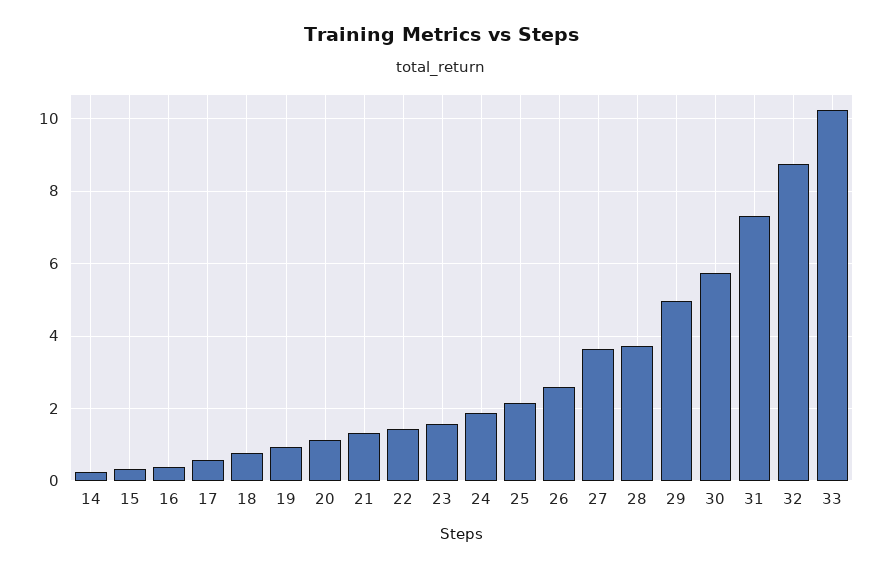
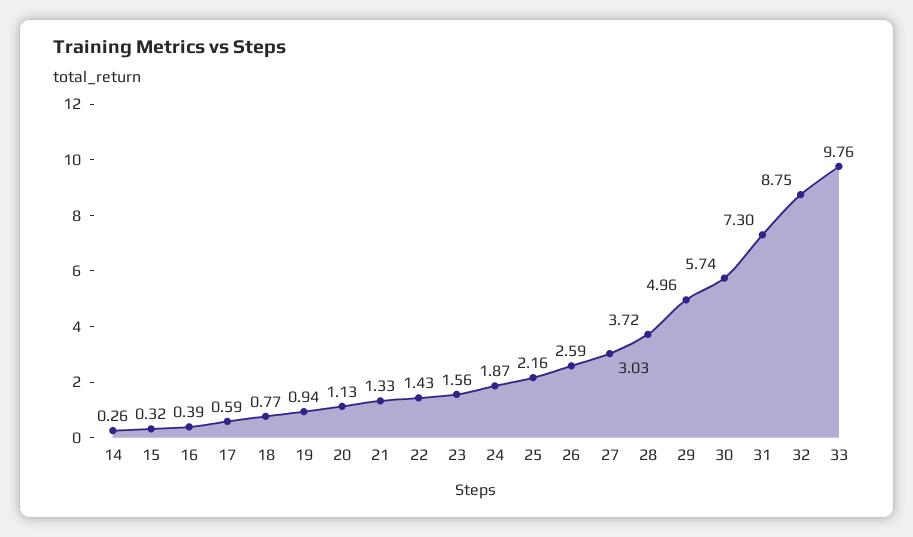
  {
    "14": 0.26,
    "15": 0.32,
    "16": 0.39,
    "17": 0.59,
    "18": 0.77,
    "19": 0.94,
    "20": 1.13,
    "21": 1.33,
    "22": 1.43,
    "23": 1.56,
    "24": 1.87,
    "25": 2.16,
    "26": 2.59,
-   "27": 3.6,
+   "27": 3.03,
    "28": 3.72,
    "29": 4.96,
    "30": 5.74,
    "31": 7.3,
    "32": 8.75,
-   "33": 10.2
+   "33": 9.76
  }

